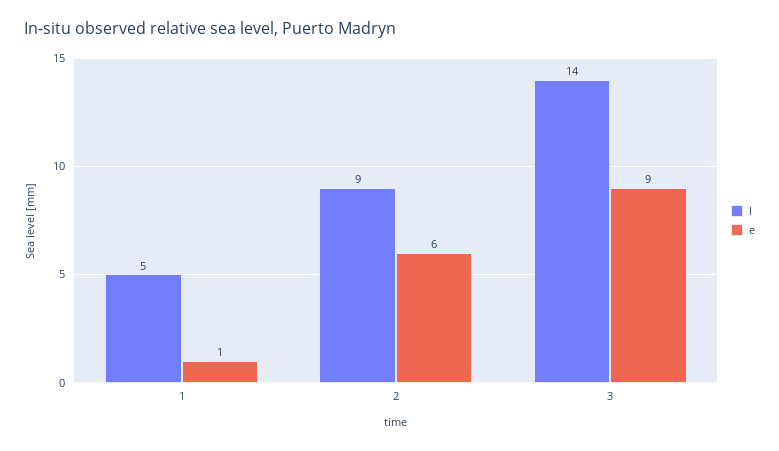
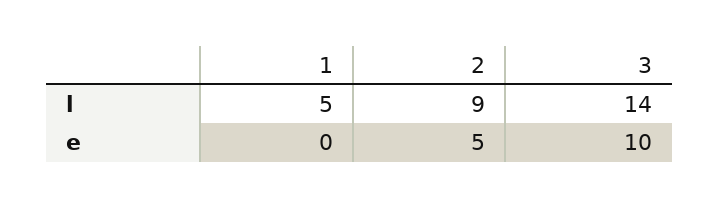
  {
    "l": {
      "1": 5,
      "2": 9,
      "3": 14
    },
    "e": {
-     "1": 1,
+     "1": 0,
-     "2": 6,
+     "2": 5,
-     "3": 9
+     "3": 10
    }
  }

